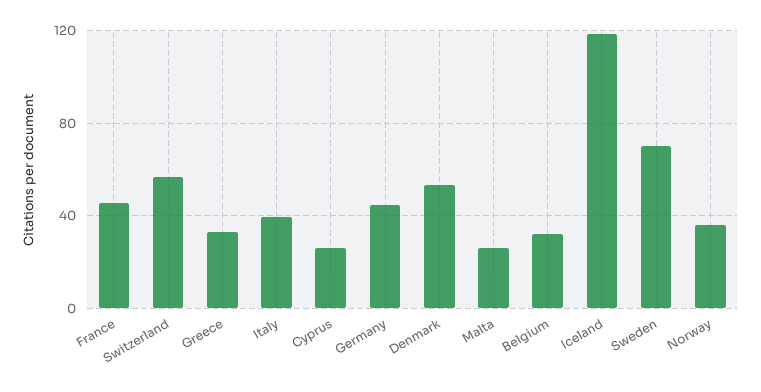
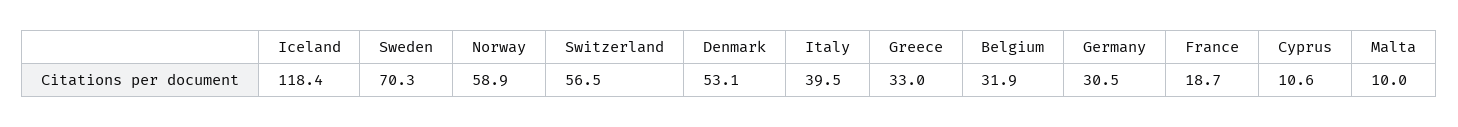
  {
-   "France": 45,
+   "France": 18.7,
    "Switzerland": 56.5,
    "Greece": 33,
    "Italy": 39.5,
-   "Cyprus": 25,
+   "Cyprus": 10.6,
-   "Germany": 45,
+   "Germany": 30.5,
    "Denmark": 53.1,
-   "Malta": 25,
+   "Malta": 10,
    "Belgium": 31.9,
    "Iceland": 118.4,
    "Sweden": 70.3,
-   "Norway": 35
+   "Norway": 58.9
  }

